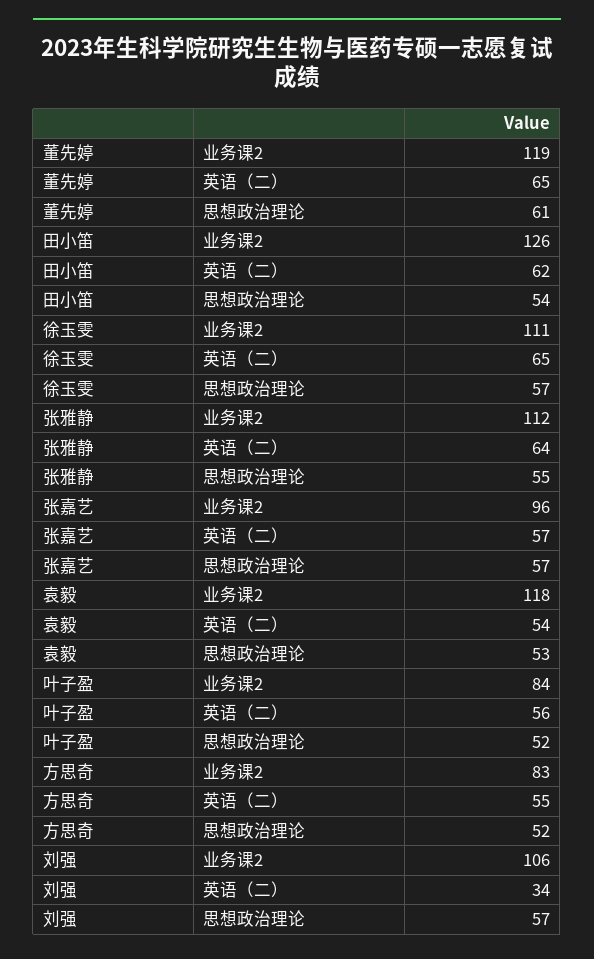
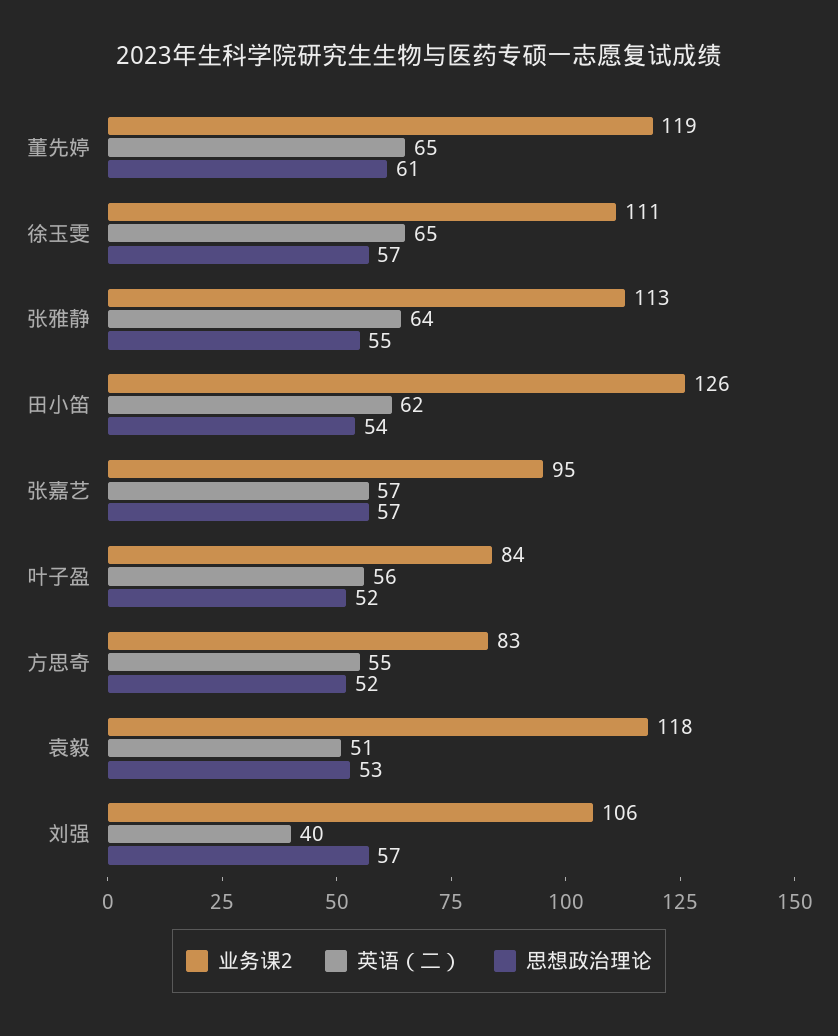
  {
    "业务课2": {
      "董先婷": 119,
      "田小笛": 126,
      "徐玉雯": 111,
-     "张雅静": 112,
+     "张雅静": 113,
-     "张嘉艺": 96,
+     "张嘉艺": 95,
      "袁毅": 118,
      "叶子盈": 84,
      "方思奇": 83,
      "刘强": 106
    },
    "英语（二）": {
      "董先婷": 65,
      "田小笛": 62,
      "徐玉雯": 65,
      "张雅静": 64,
      "张嘉艺": 57,
-     "袁毅": 54,
+     "袁毅": 51,
      "叶子盈": 56,
      "方思奇": 55,
-     "刘强": 34
+     "刘强": 40
    },
    "思想政治理论": {
      "董先婷": 61,
      "田小笛": 54,
      "徐玉雯": 57,
      "张雅静": 55,
      "张嘉艺": 57,
      "袁毅": 53,
      "叶子盈": 52,
      "方思奇": 52,
      "刘强": 57
    }
  }

